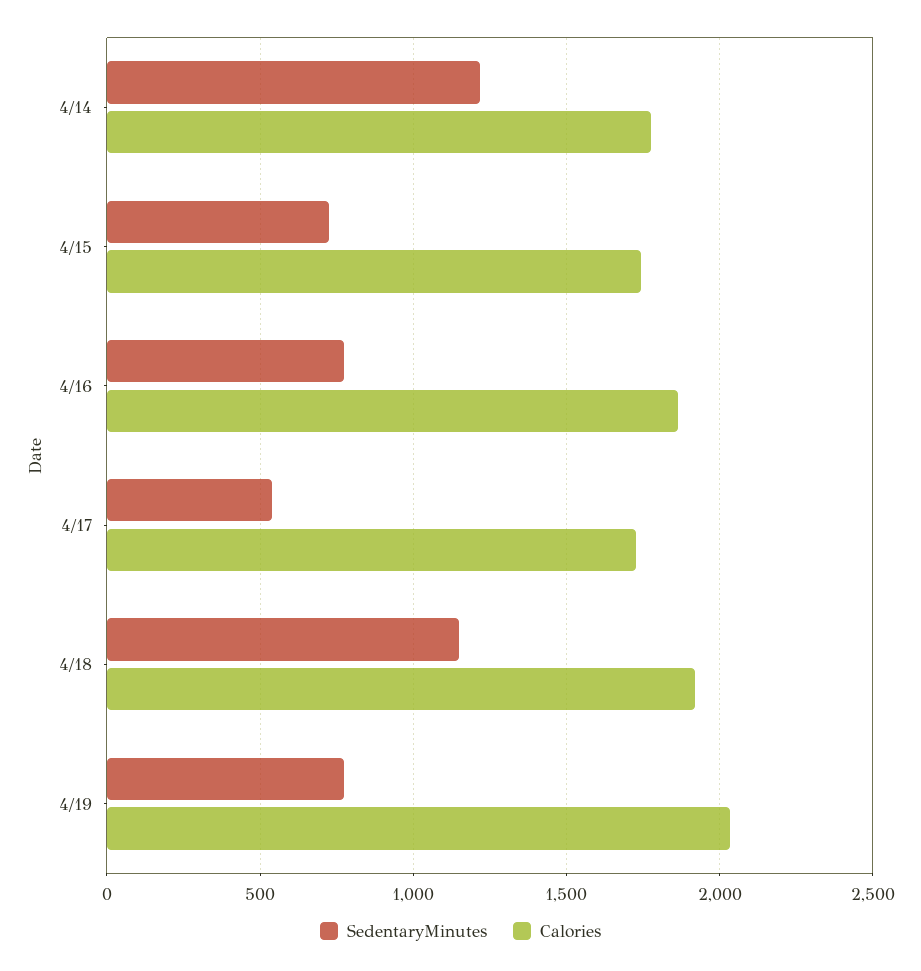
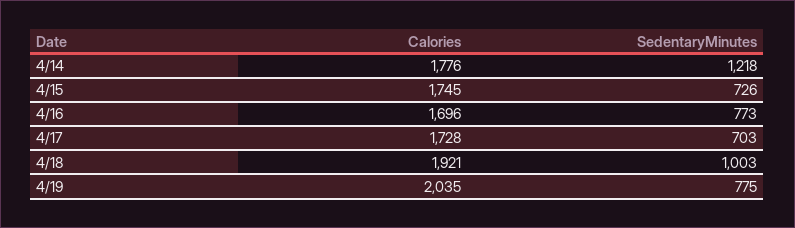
  {
    "SedentaryMinutes": {
      "4/14": 1218,
      "4/15": 726,
      "4/16": 773,
-     "4/17": 550,
+     "4/17": 703,
-     "4/18": 1150,
+     "4/18": 1003,
      "4/19": 775
    },
    "Calories": {
      "4/14": 1776,
      "4/15": 1745,
-     "4/16": 1850,
+     "4/16": 1696,
      "4/17": 1728,
      "4/18": 1921,
      "4/19": 2035
    }
  }

